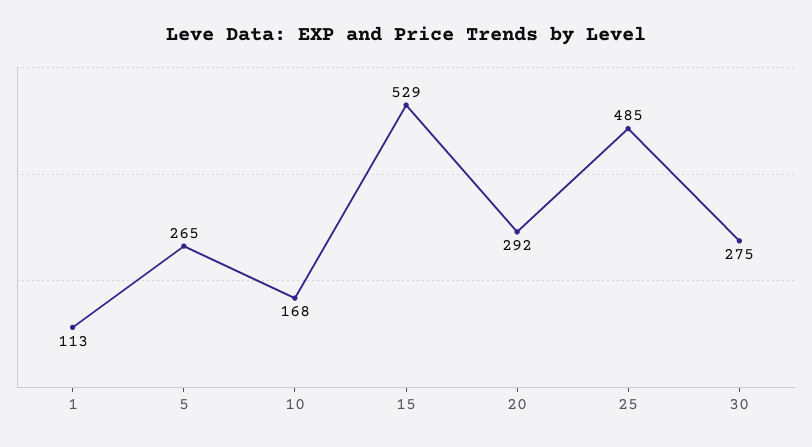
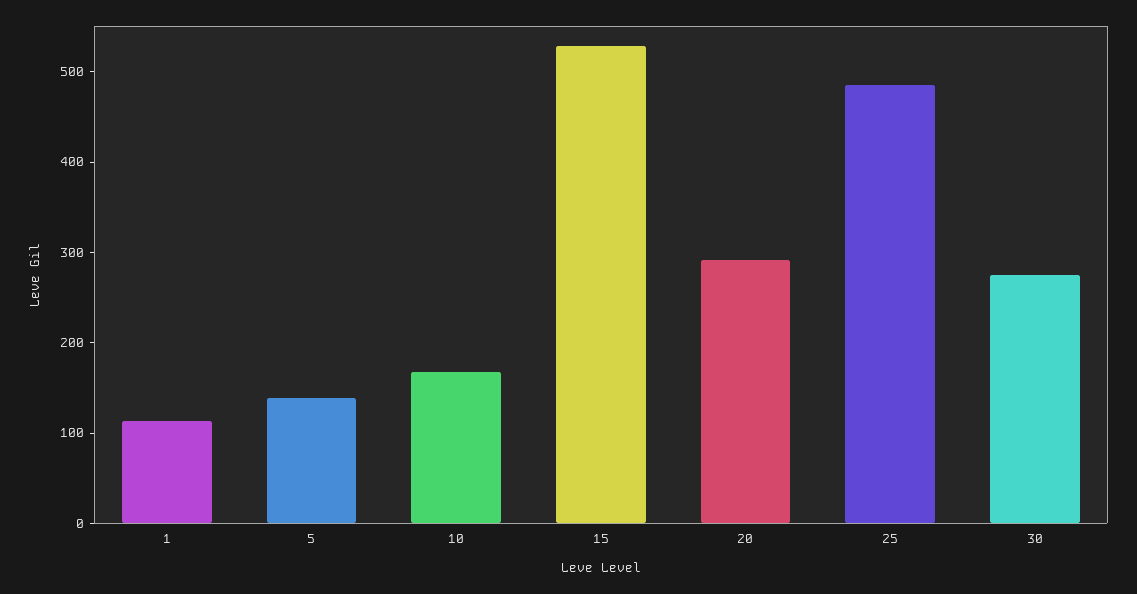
  {
    "1": 113,
-   "5": 265,
+   "5": 140,
    "10": 168,
    "15": 529,
    "20": 292,
    "25": 485,
    "30": 275
  }

